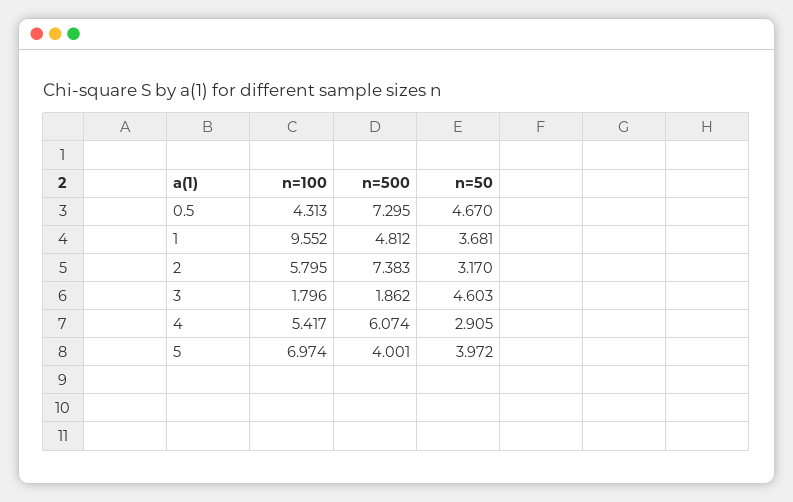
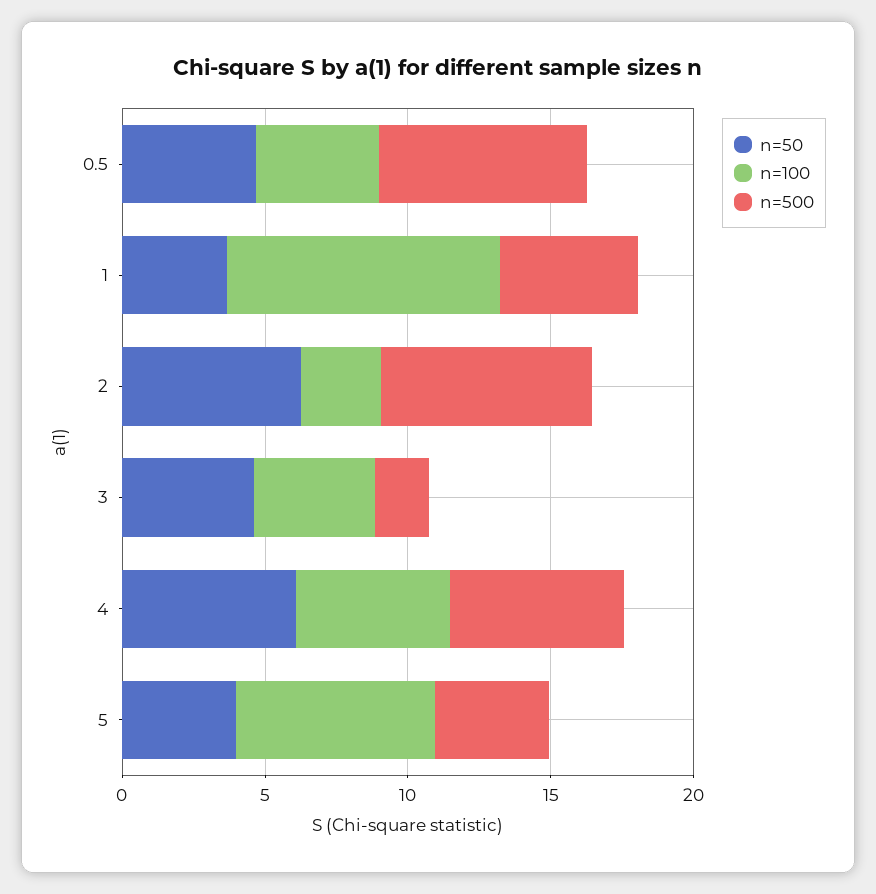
  {
    "n=100": {
      "0.5": 4.313,
      "1": 9.552,
-     "2": 5.795,
+     "2": 3,
-     "3": 1.796,
+     "3": 4,
      "4": 5.417,
      "5": 6.974
    },
    "n=500": {
      "0.5": 7.295,
      "1": 4.812,
      "2": 7.383,
      "3": 1.862,
      "4": 6.074,
      "5": 4.001
    },
    "n=50": {
      "0.5": 4.67,
      "1": 3.681,
-     "2": 3.17,
+     "2": 6,
      "3": 4.603,
-     "4": 2.905,
+     "4": 6,
      "5": 3.972
    }
  }

